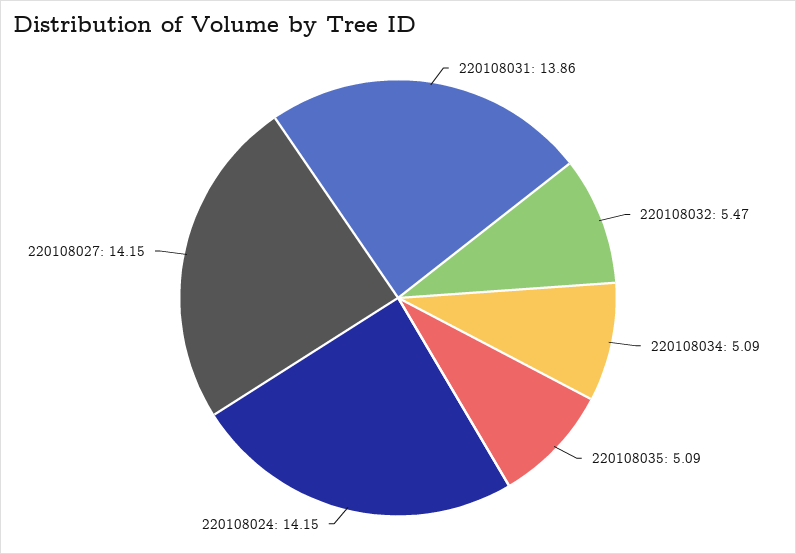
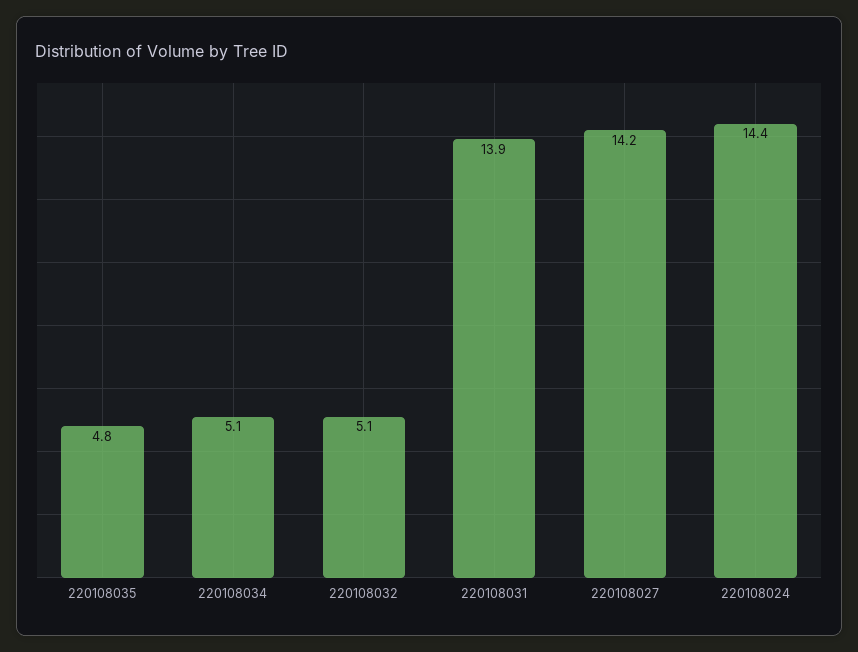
  {
    "220108031": 13.86,
-   "220108032": 5.47,
+   "220108032": 5.1,
    "220108034": 5.09,
-   "220108035": 5.09,
+   "220108035": 4.8,
-   "220108024": 14.15,
+   "220108024": 14.4,
    "220108027": 14.15
  }

